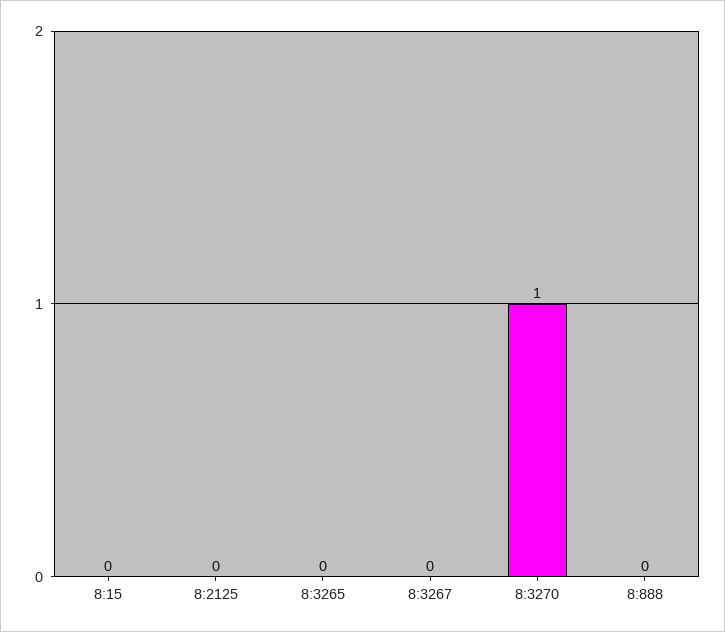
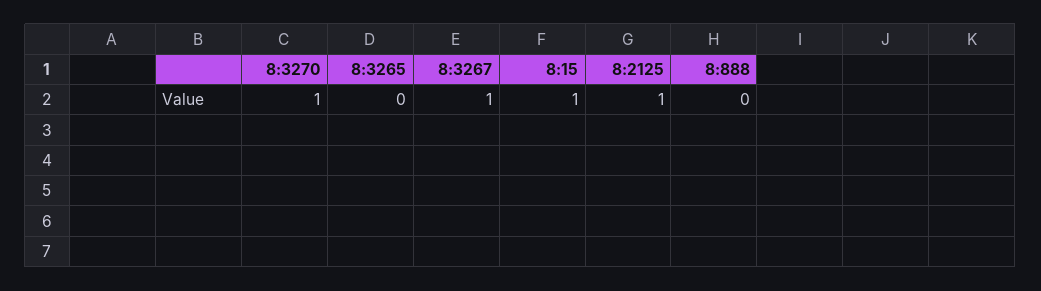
  {
-   "8:15": 0,
+   "8:15": 1,
-   "8:2125": 0,
+   "8:2125": 1,
    "8:3265": 0,
-   "8:3267": 0,
+   "8:3267": 1,
    "8:3270": 1,
    "8:888": 0
  }

